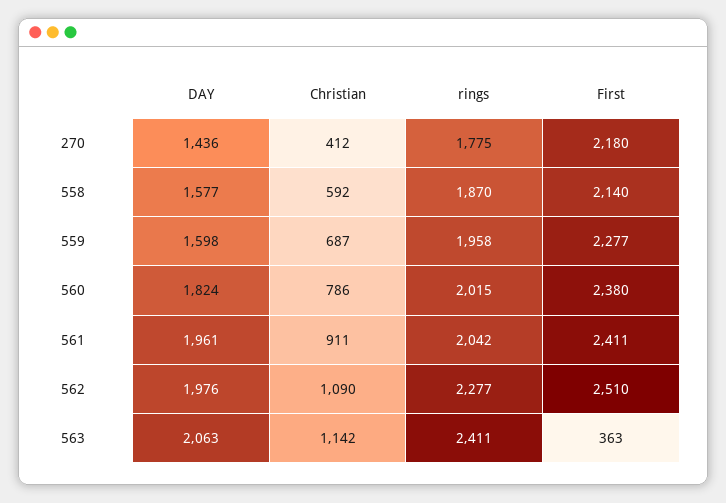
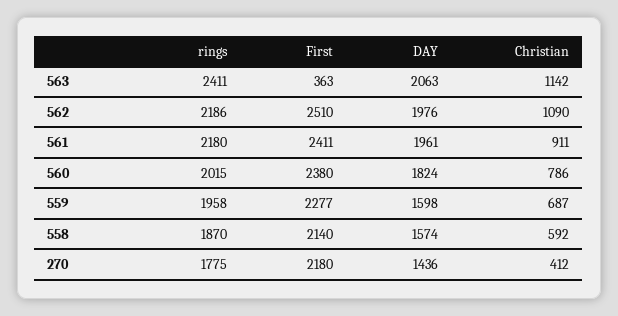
  {
    "DAY": {
      "270": 1436,
-     "558": 1577,
+     "558": 1574,
      "559": 1598,
      "560": 1824,
      "561": 1961,
      "562": 1976,
      "563": 2063
    },
    "Christian": {
      "270": 412,
      "558": 592,
      "559": 687,
      "560": 786,
      "561": 911,
      "562": 1090,
      "563": 1142
    },
    "rings": {
      "270": 1775,
      "558": 1870,
      "559": 1958,
      "560": 2015,
-     "561": 2042,
+     "561": 2180,
-     "562": 2277,
+     "562": 2186,
      "563": 2411
    },
    "First": {
      "270": 2180,
      "558": 2140,
      "559": 2277,
      "560": 2380,
      "561": 2411,
      "562": 2510,
      "563": 363
    }
  }

